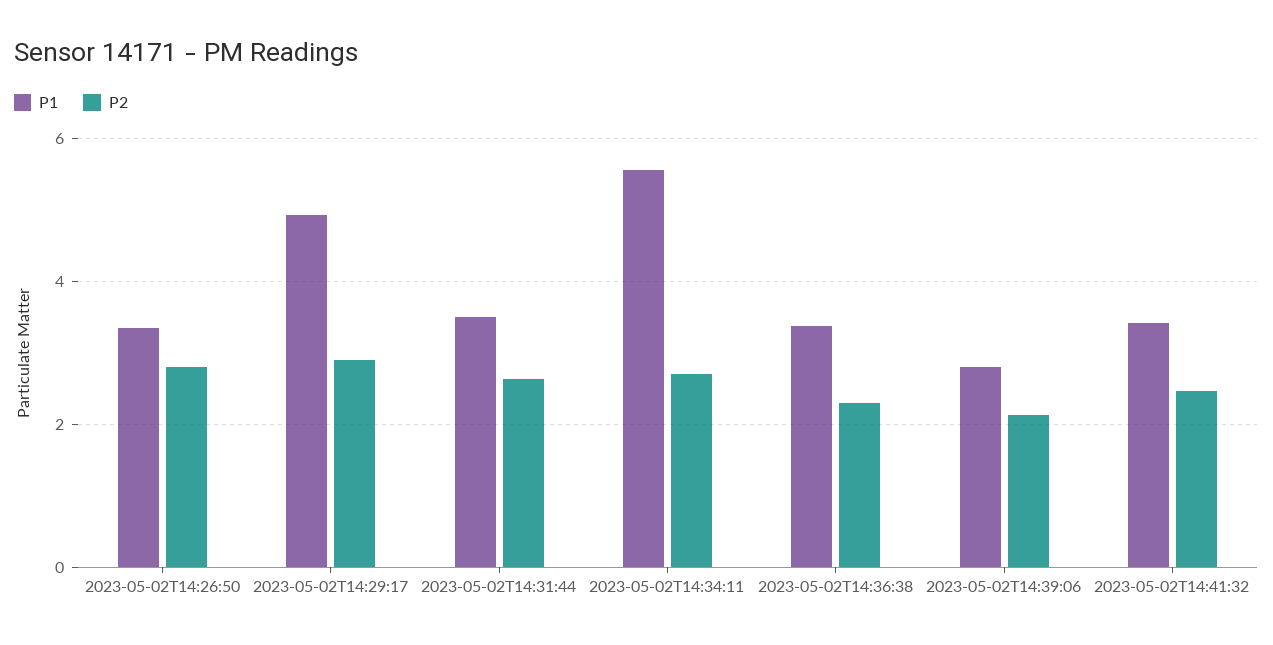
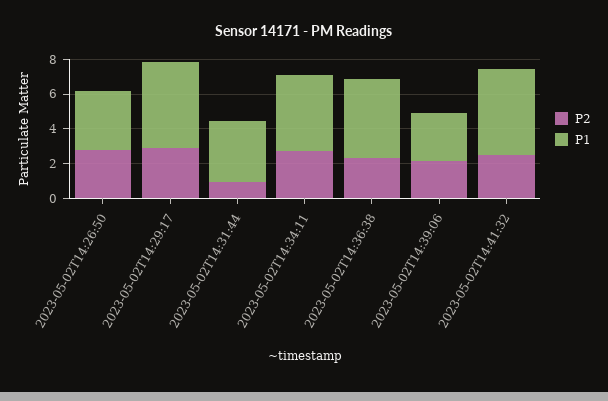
  {
    "P1": {
      "2023-05-02T14:26:50": 3.4,
      "2023-05-02T14:29:17": 5,
      "2023-05-02T14:31:44": 3.6,
-     "2023-05-02T14:34:11": 5.6,
+     "2023-05-02T14:34:11": 4.5,
-     "2023-05-02T14:36:38": 3.4,
+     "2023-05-02T14:36:38": 4.5,
      "2023-05-02T14:39:06": 2.8,
-     "2023-05-02T14:41:32": 3.4
+     "2023-05-02T14:41:32": 5
    },
    "P2": {
      "2023-05-02T14:26:50": 2.8,
      "2023-05-02T14:29:17": 3,
-     "2023-05-02T14:31:44": 2.6,
+     "2023-05-02T14:31:44": 1,
      "2023-05-02T14:34:11": 2.8,
      "2023-05-02T14:36:38": 2.4,
      "2023-05-02T14:39:06": 2.2,
      "2023-05-02T14:41:32": 2.4
    }
  }

